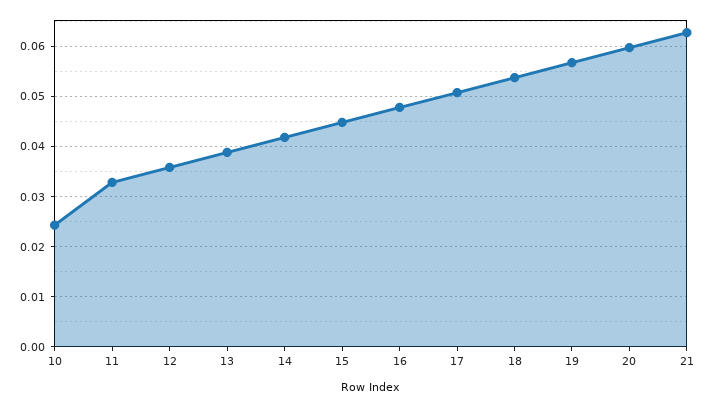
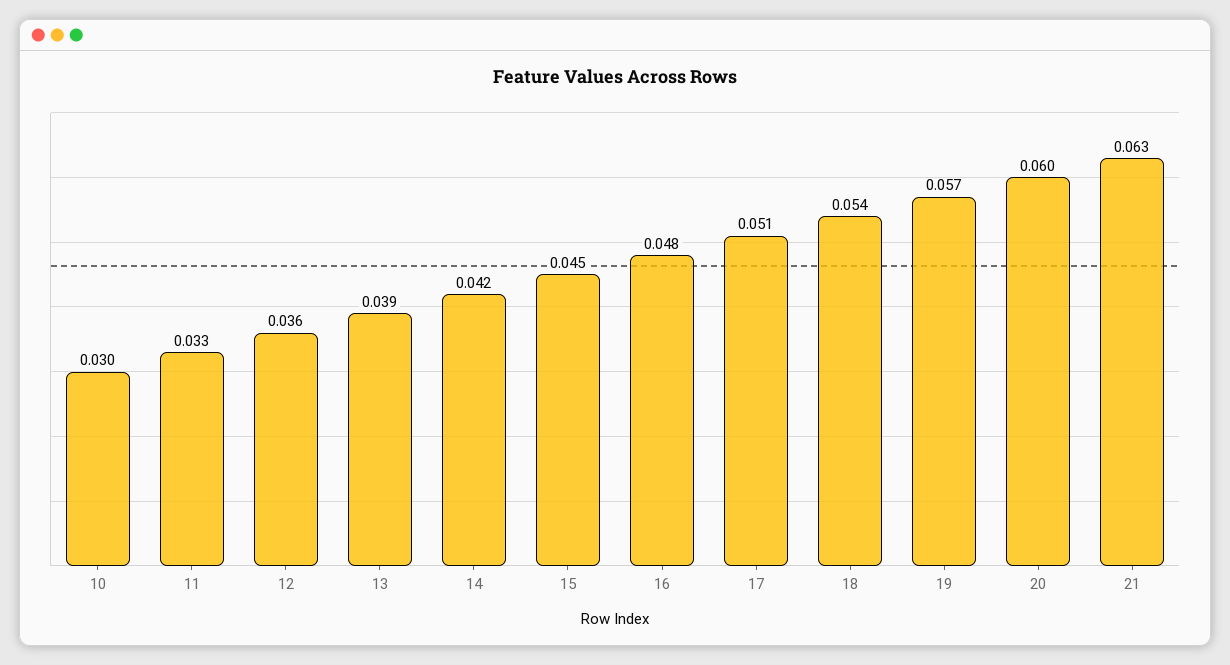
  {
-   "10": 0.024,
+   "10": 0.03,
    "11": 0.033,
    "12": 0.036,
    "13": 0.039,
    "14": 0.042,
    "15": 0.045,
    "16": 0.048,
    "17": 0.051,
    "18": 0.054,
    "19": 0.057,
    "20": 0.06,
    "21": 0.063
  }

